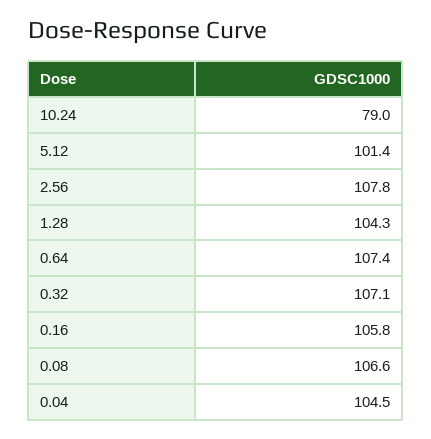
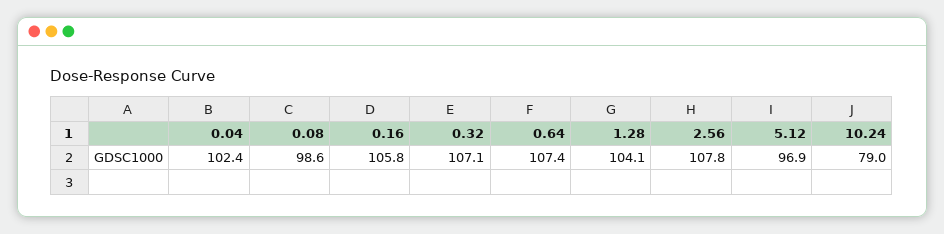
  {
    "10.24": 79,
-   "5.12": 101.4,
+   "5.12": 96.9,
    "2.56": 107.8,
-   "1.28": 104.3,
+   "1.28": 104.1,
    "0.64": 107.4,
    "0.32": 107.1,
    "0.16": 105.8,
-   "0.08": 106.6,
+   "0.08": 98.6,
-   "0.04": 104.5
+   "0.04": 102.4
  }

